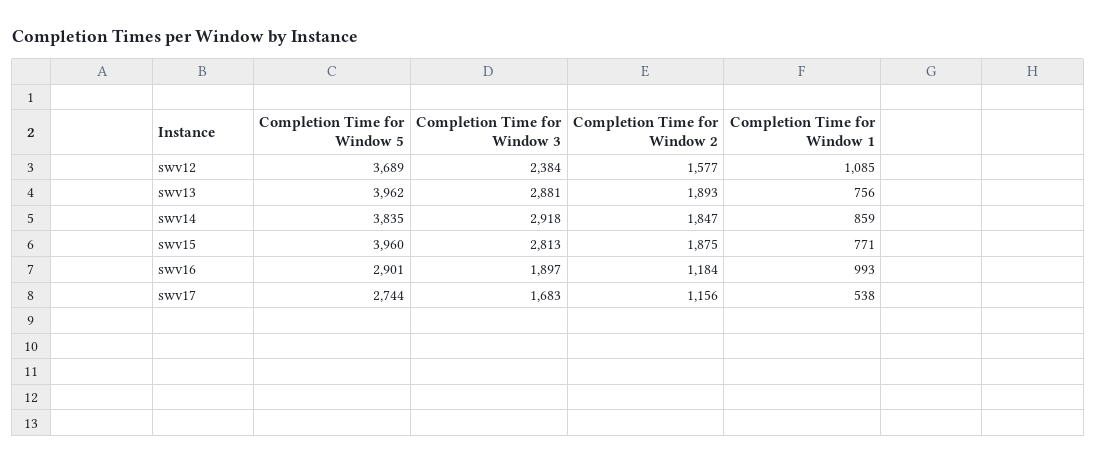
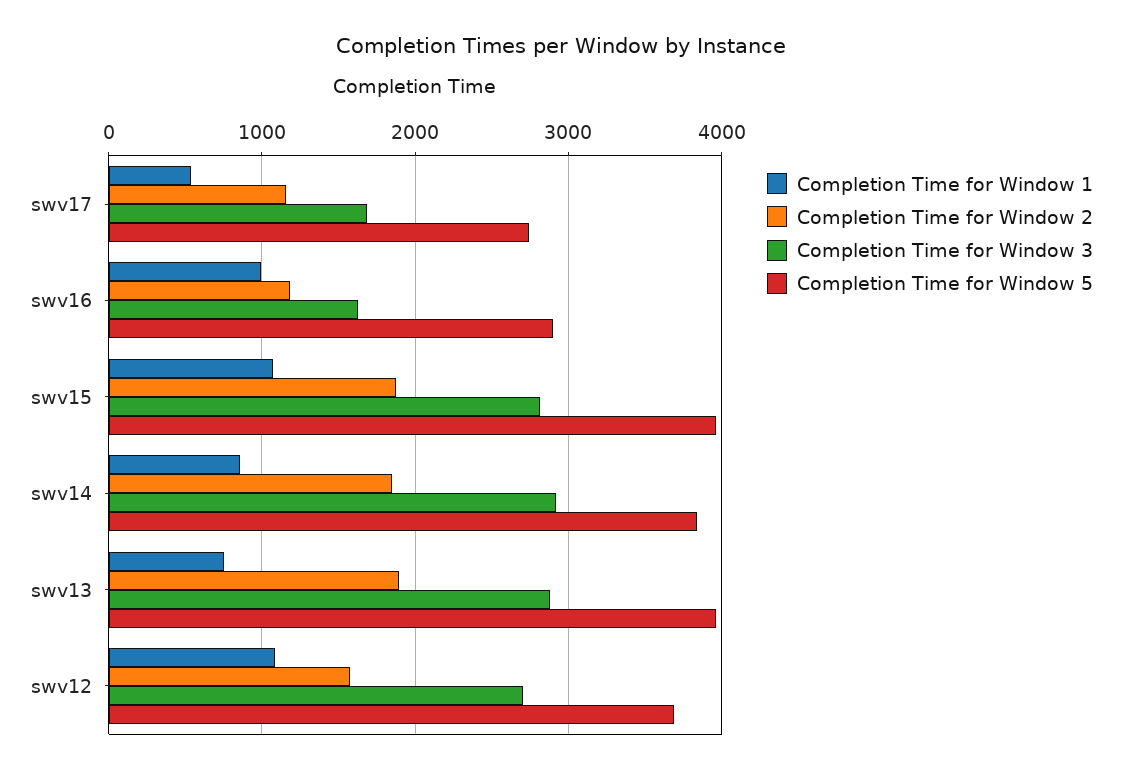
  {
    "Completion Time for Window 5": {
      "swv12": 3689,
      "swv13": 3962,
      "swv14": 3835,
      "swv15": 3960,
      "swv16": 2901,
      "swv17": 2744
    },
    "Completion Time for Window 3": {
-     "swv12": 2384,
+     "swv12": 2700,
      "swv13": 2881,
      "swv14": 2918,
      "swv15": 2813,
-     "swv16": 1897,
+     "swv16": 1600,
      "swv17": 1683
    },
    "Completion Time for Window 2": {
      "swv12": 1577,
      "swv13": 1893,
      "swv14": 1847,
      "swv15": 1875,
      "swv16": 1184,
      "swv17": 1156
    },
    "Completion Time for Window 1": {
      "swv12": 1085,
      "swv13": 756,
      "swv14": 859,
-     "swv15": 771,
+     "swv15": 1100,
      "swv16": 993,
      "swv17": 538
    }
  }

